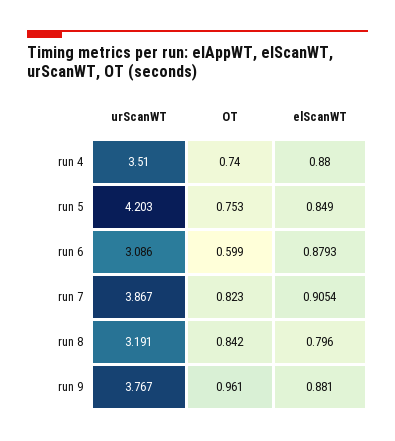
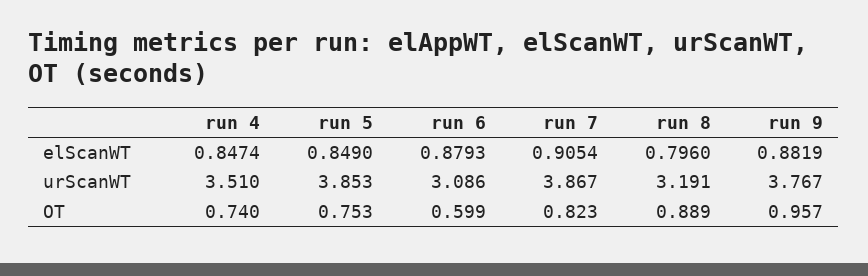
  {
    "urScanWT": {
      "run 4": 3.51,
-     "run 5": 4.203,
+     "run 5": 3.853,
      "run 6": 3.086,
      "run 7": 3.867,
      "run 8": 3.191,
      "run 9": 3.767
    },
    "OT": {
      "run 4": 0.74,
      "run 5": 0.753,
      "run 6": 0.599,
      "run 7": 0.823,
-     "run 8": 0.842,
+     "run 8": 0.889,
-     "run 9": 0.961
+     "run 9": 0.957
    },
    "elScanWT": {
-     "run 4": 0.88,
+     "run 4": 0.8474,
      "run 5": 0.849,
      "run 6": 0.8793,
      "run 7": 0.9054,
      "run 8": 0.796,
-     "run 9": 0.881
+     "run 9": 0.8819
    }
  }

